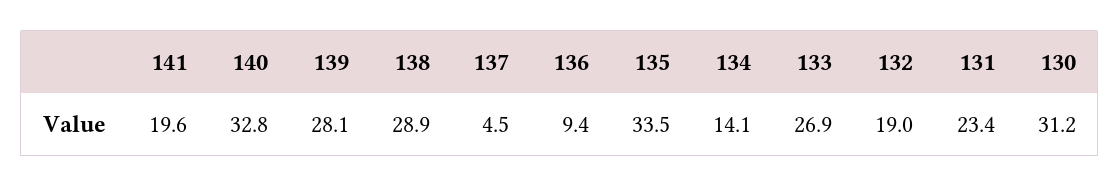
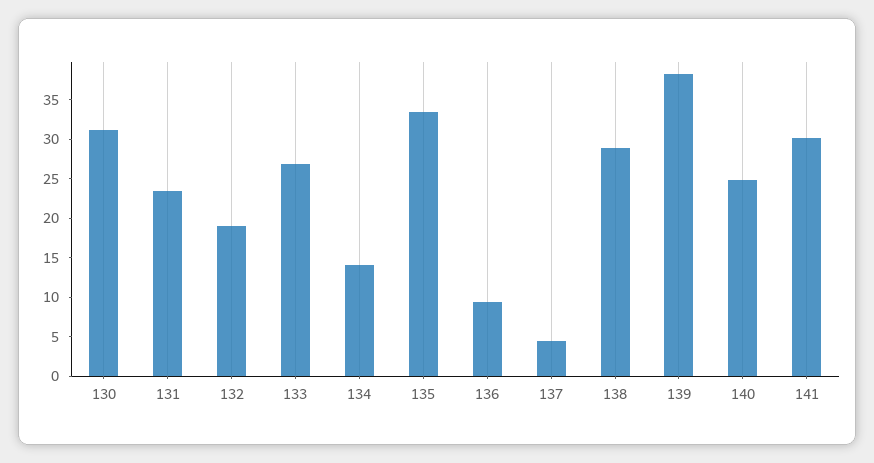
  {
-   "141": 19.6,
+   "141": 30,
-   "140": 32.8,
+   "140": 25,
-   "139": 28.1,
+   "139": 37.5,
    "138": 28.9,
    "137": 4.5,
    "136": 9.4,
    "135": 33.5,
    "134": 14.1,
    "133": 26.9,
    "132": 19,
    "131": 23.4,
    "130": 31.2
  }

